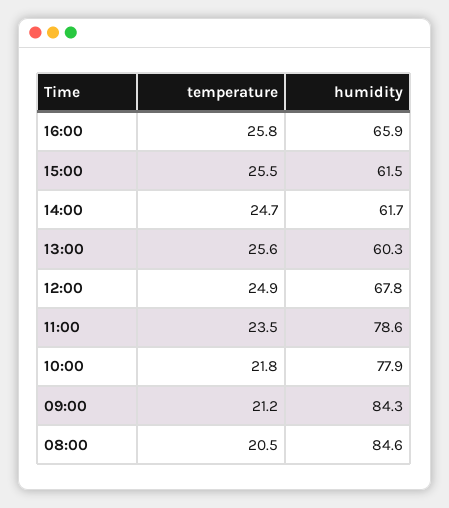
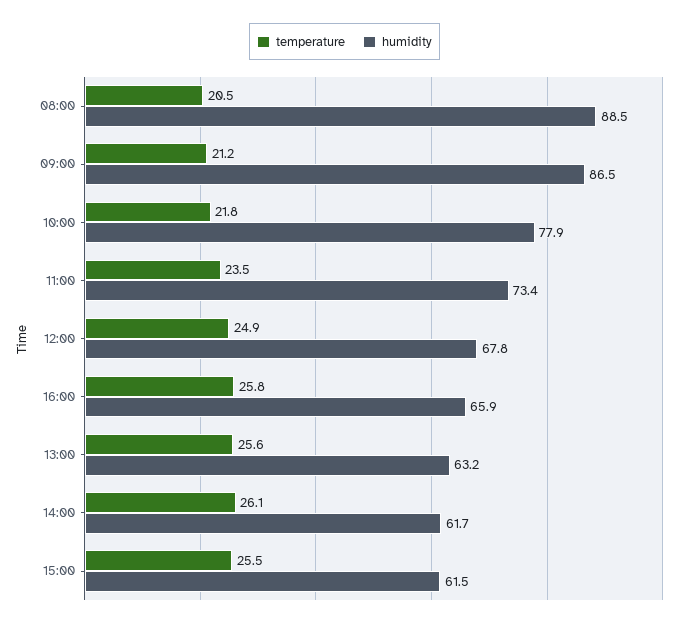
  {
    "temperature": {
      "16:00": 25.8,
      "15:00": 25.5,
-     "14:00": 24.7,
+     "14:00": 26.1,
      "13:00": 25.6,
      "12:00": 24.9,
      "11:00": 23.5,
      "10:00": 21.8,
      "09:00": 21.2,
      "08:00": 20.5
    },
    "humidity": {
      "16:00": 65.9,
      "15:00": 61.5,
      "14:00": 61.7,
-     "13:00": 60.3,
+     "13:00": 63.2,
      "12:00": 67.8,
-     "11:00": 78.6,
+     "11:00": 73.4,
      "10:00": 77.9,
-     "09:00": 84.3,
+     "09:00": 86.5,
-     "08:00": 84.6
+     "08:00": 88.5
    }
  }

